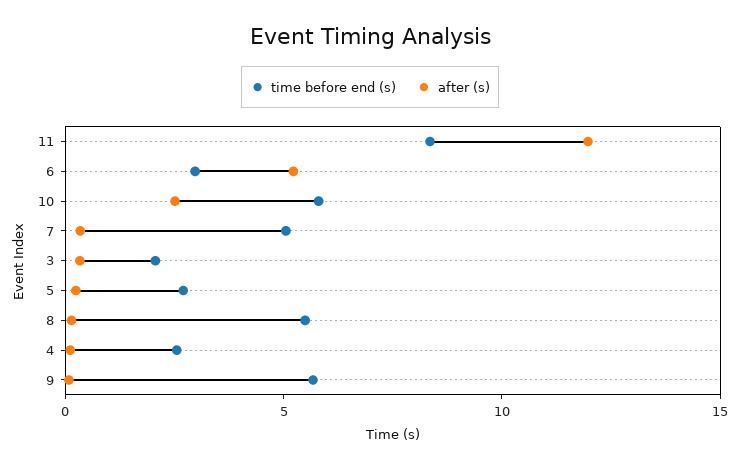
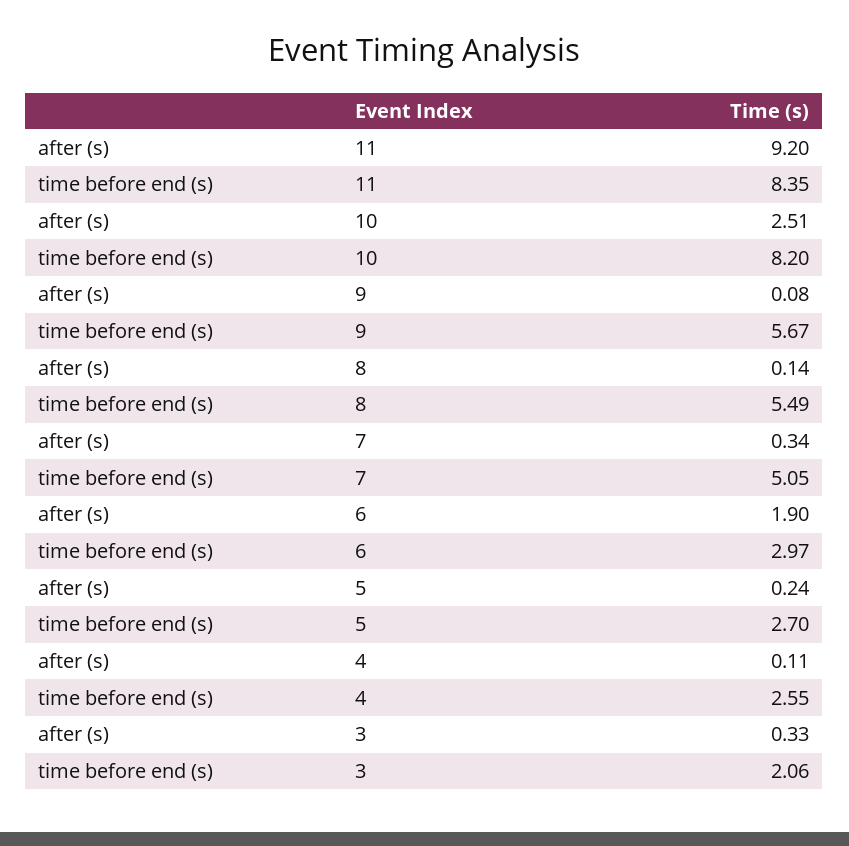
  {
    "time before end (s)": {
      "11": 8.35,
      "6": 2.97,
-     "10": 6,
+     "10": 8.2,
      "7": 5.05,
      "3": 2.06,
      "5": 2.7,
      "8": 5.49,
      "4": 2.55,
      "9": 5.67
    },
    "after (s)": {
-     "11": 12,
+     "11": 9.2,
-     "6": 5,
+     "6": 1.9,
      "10": 2.51,
      "7": 0.34,
      "3": 0.33,
      "5": 0.24,
      "8": 0.14,
      "4": 0.11,
      "9": 0.08
    }
  }

